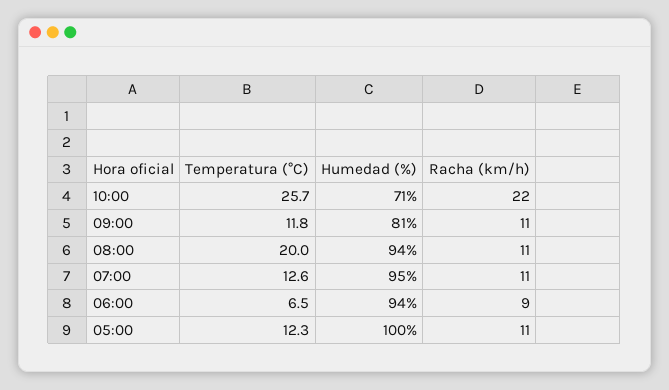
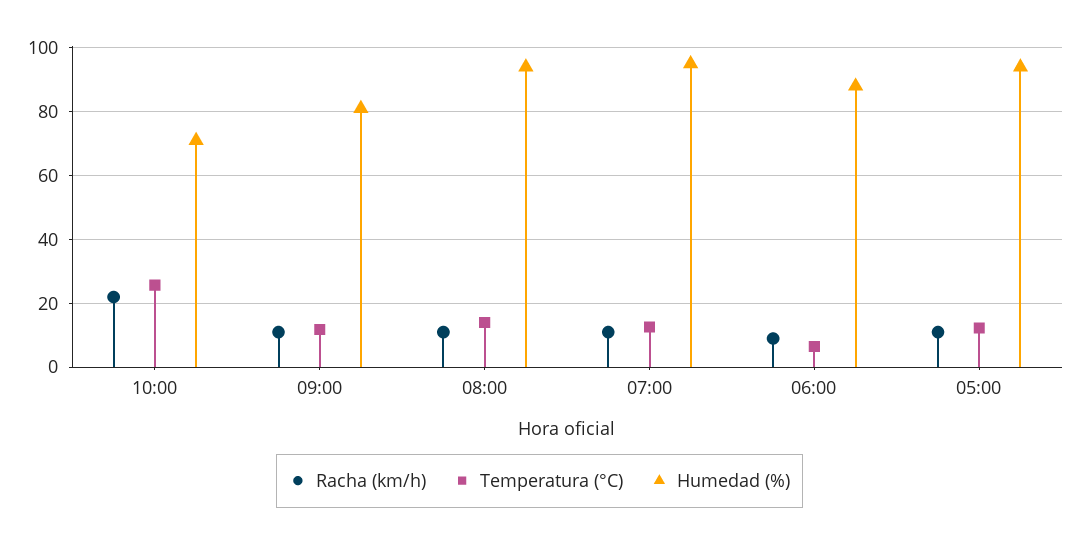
  {
    "Temperatura (°C)": {
      "10:00": 25.7,
      "09:00": 11.8,
-     "08:00": 20,
+     "08:00": 14,
      "07:00": 12.6,
      "06:00": 6.5,
      "05:00": 12.3
    },
    "Humedad (%)": {
      "10:00": 71,
      "09:00": 81,
      "08:00": 94,
      "07:00": 95,
-     "06:00": 94,
+     "06:00": 88,
-     "05:00": 100
+     "05:00": 94
    },
    "Racha (km/h)": {
      "10:00": 22,
      "09:00": 11,
      "08:00": 11,
      "07:00": 11,
      "06:00": 9,
      "05:00": 11
    }
  }

